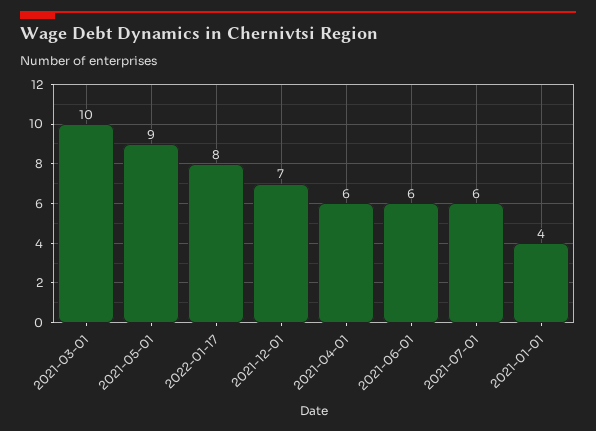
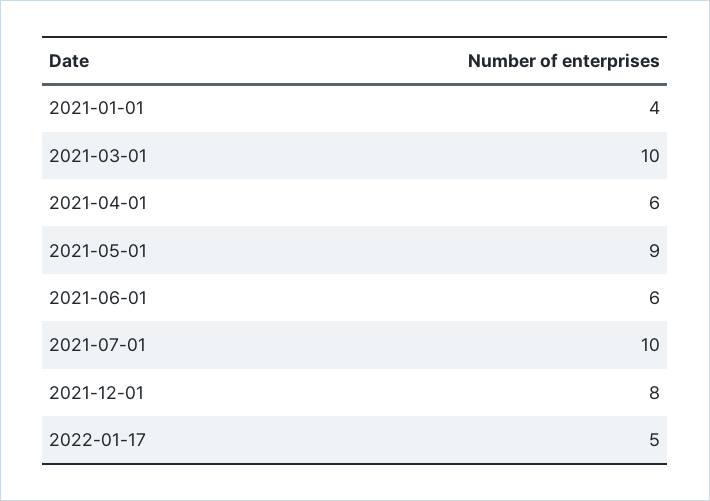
  {
    "2021-03-01": 10,
    "2021-05-01": 9,
-   "2022-01-17": 8,
+   "2022-01-17": 5,
-   "2021-12-01": 7,
+   "2021-12-01": 8,
    "2021-04-01": 6,
    "2021-06-01": 6,
-   "2021-07-01": 6,
+   "2021-07-01": 10,
    "2021-01-01": 4
  }

